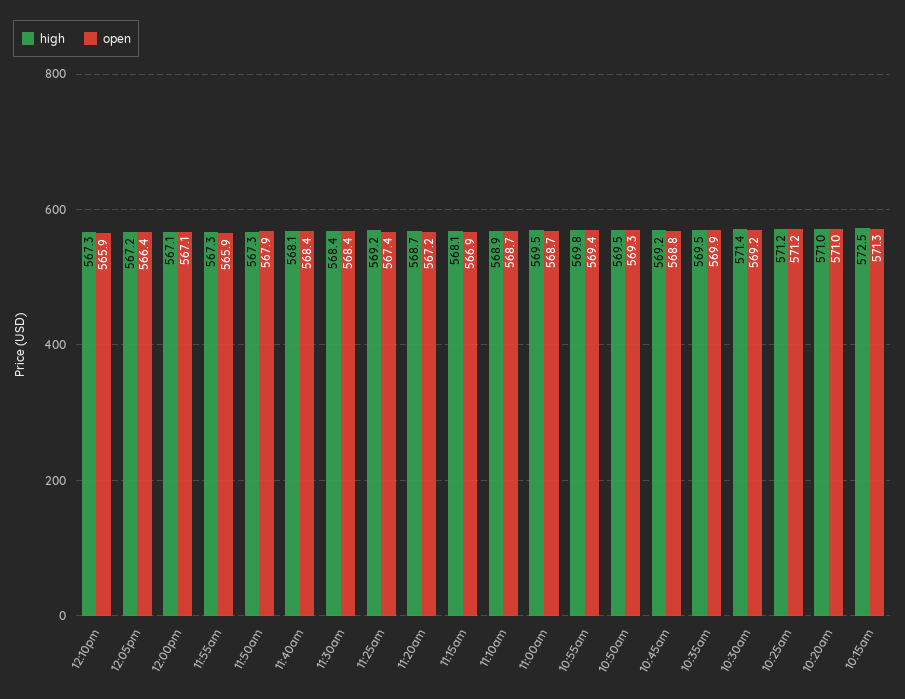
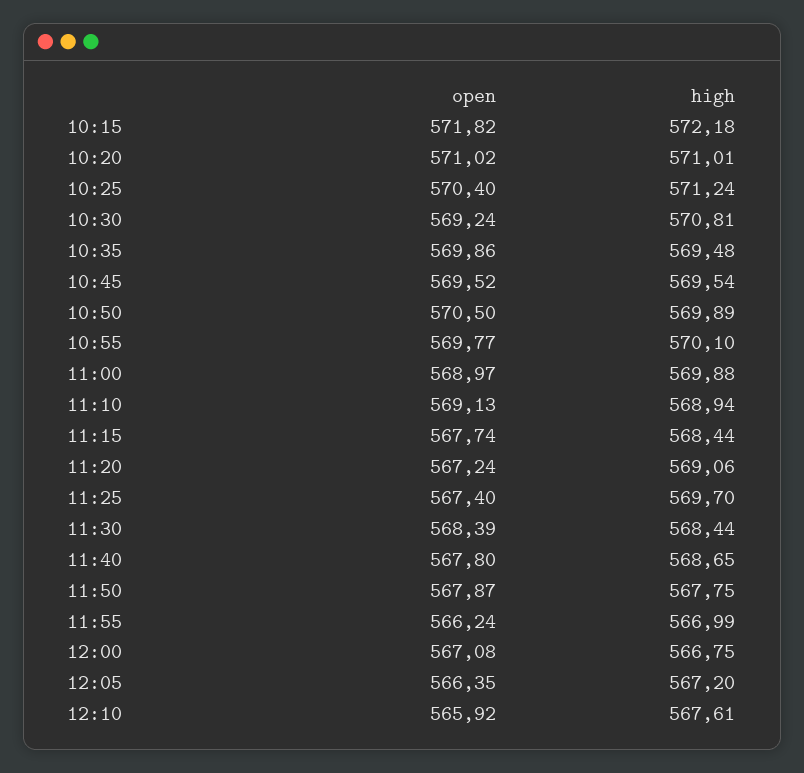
  {
    "high": {
-     "12:10pm": 567.3,
+     "12:10pm": 567.61,
      "12:05pm": 567.2,
-     "12:00pm": 567.1,
+     "12:00pm": 566.75,
-     "11:55am": 567.3,
+     "11:55am": 566.99,
-     "11:50am": 567.3,
+     "11:50am": 567.75,
-     "11:40am": 568.1,
+     "11:40am": 568.65,
      "11:30am": 568.44,
-     "11:25am": 569.2,
+     "11:25am": 569.7,
-     "11:20am": 568.7,
+     "11:20am": 569.06,
-     "11:15am": 568.1,
+     "11:15am": 568.44,
      "11:10am": 568.94,
-     "11:00am": 569.5,
+     "11:00am": 569.88,
-     "10:55am": 569.8,
+     "10:55am": 570.1,
-     "10:50am": 569.5,
+     "10:50am": 569.89,
-     "10:45am": 569.2,
+     "10:45am": 569.54,
      "10:35am": 569.48,
-     "10:30am": 571.4,
+     "10:30am": 570.81,
      "10:25am": 571.24,
      "10:20am": 571.01,
-     "10:15am": 572.5
+     "10:15am": 572.18
    },
    "open": {
      "12:10pm": 565.92,
      "12:05pm": 566.35,
      "12:00pm": 567.08,
-     "11:55am": 565.9,
+     "11:55am": 566.24,
      "11:50am": 567.87,
-     "11:40am": 568.4,
+     "11:40am": 567.8,
      "11:30am": 568.39,
      "11:25am": 567.4,
      "11:20am": 567.24,
-     "11:15am": 566.9,
+     "11:15am": 567.74,
-     "11:10am": 568.7,
+     "11:10am": 569.13,
-     "11:00am": 568.7,
+     "11:00am": 568.97,
-     "10:55am": 569.4,
+     "10:55am": 569.77,
-     "10:50am": 569.3,
+     "10:50am": 570.5,
-     "10:45am": 568.8,
+     "10:45am": 569.52,
      "10:35am": 569.86,
      "10:30am": 569.24,
-     "10:25am": 571.2,
+     "10:25am": 570.4,
      "10:20am": 571.02,
-     "10:15am": 571.3
+     "10:15am": 571.82
    }
  }

